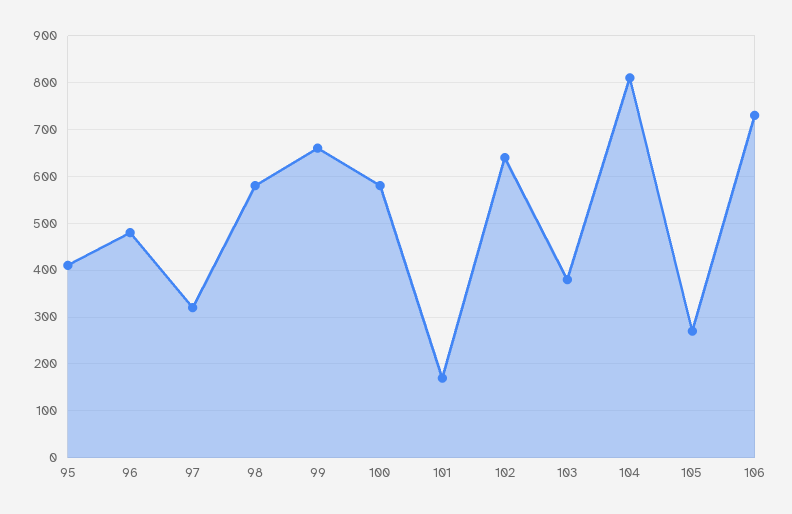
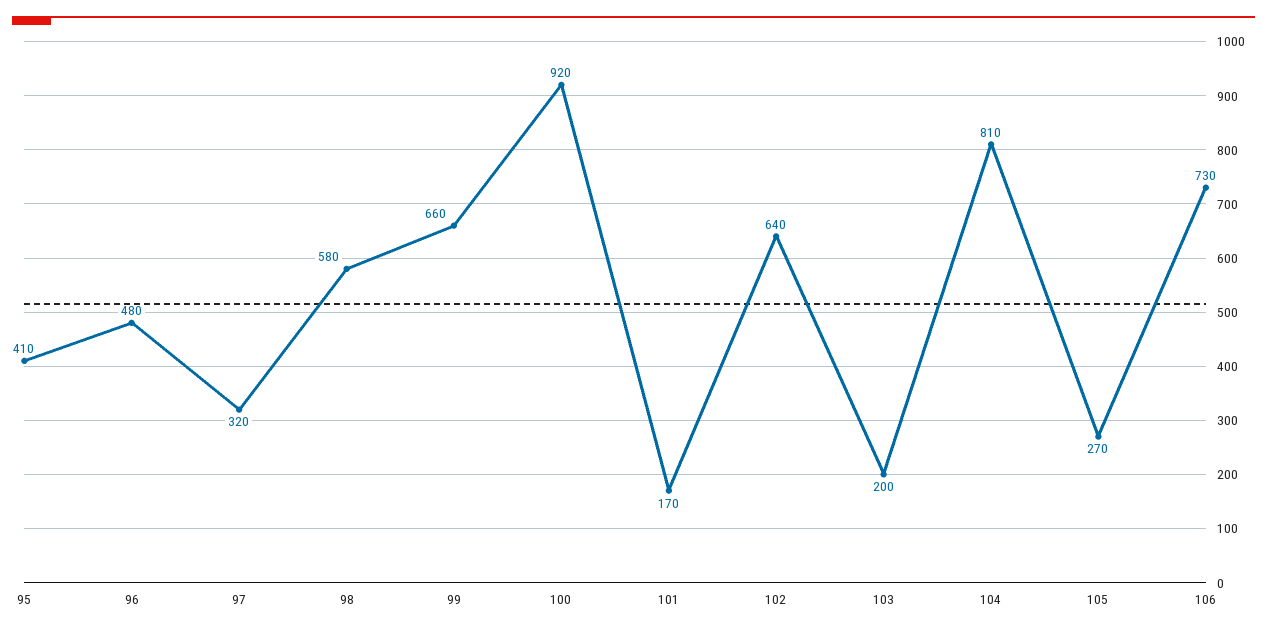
  {
    "95": 410,
    "96": 480,
    "97": 320,
    "98": 580,
    "99": 660,
-   "100": 580,
+   "100": 920,
    "101": 170,
    "102": 640,
-   "103": 380,
+   "103": 200,
    "104": 810,
    "105": 270,
    "106": 730
  }

